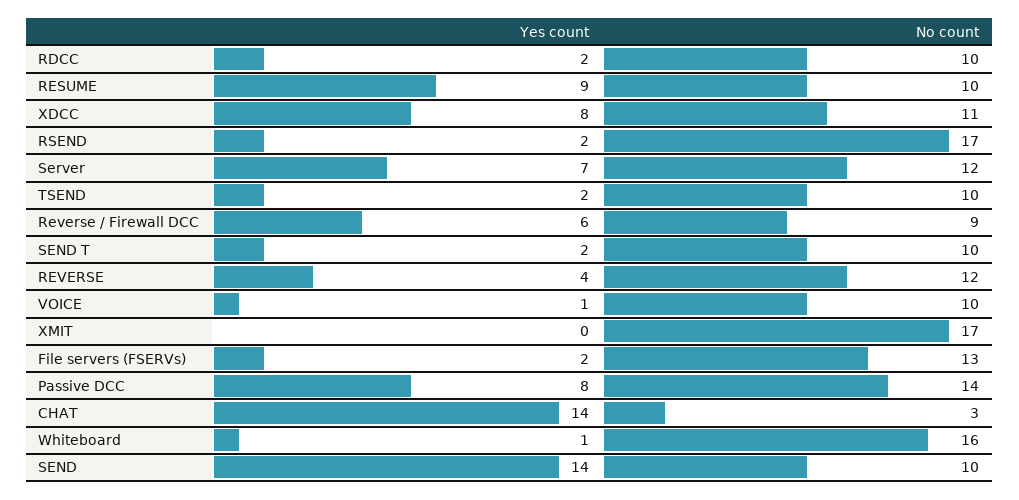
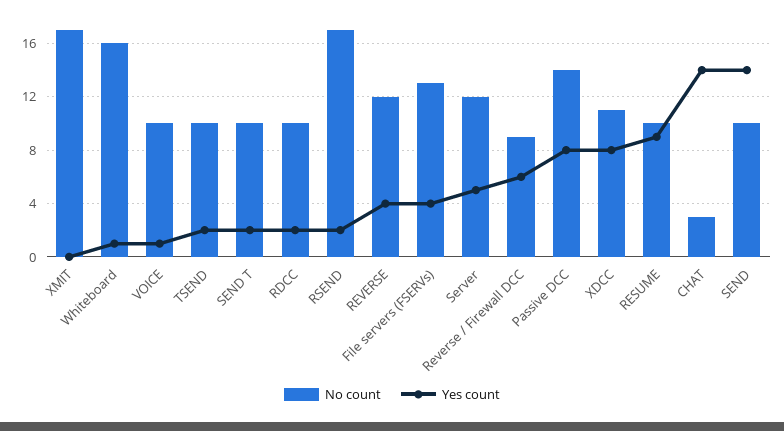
  {
    "Yes count": {
      "RDCC": 2,
      "RESUME": 9,
      "XDCC": 8,
      "RSEND": 2,
-     "Server": 7,
+     "Server": 5,
      "TSEND": 2,
      "Reverse / Firewall DCC": 6,
      "SEND T": 2,
      "REVERSE": 4,
      "VOICE": 1,
      "XMIT": 0,
-     "File servers (FSERVs)": 2,
+     "File servers (FSERVs)": 4,
      "Passive DCC": 8,
      "CHAT": 14,
      "Whiteboard": 1,
      "SEND": 14
    },
    "No count": {
      "RDCC": 10,
      "RESUME": 10,
      "XDCC": 11,
      "RSEND": 17,
      "Server": 12,
      "TSEND": 10,
      "Reverse / Firewall DCC": 9,
      "SEND T": 10,
      "REVERSE": 12,
      "VOICE": 10,
      "XMIT": 17,
      "File servers (FSERVs)": 13,
      "Passive DCC": 14,
      "CHAT": 3,
      "Whiteboard": 16,
      "SEND": 10
    }
  }

